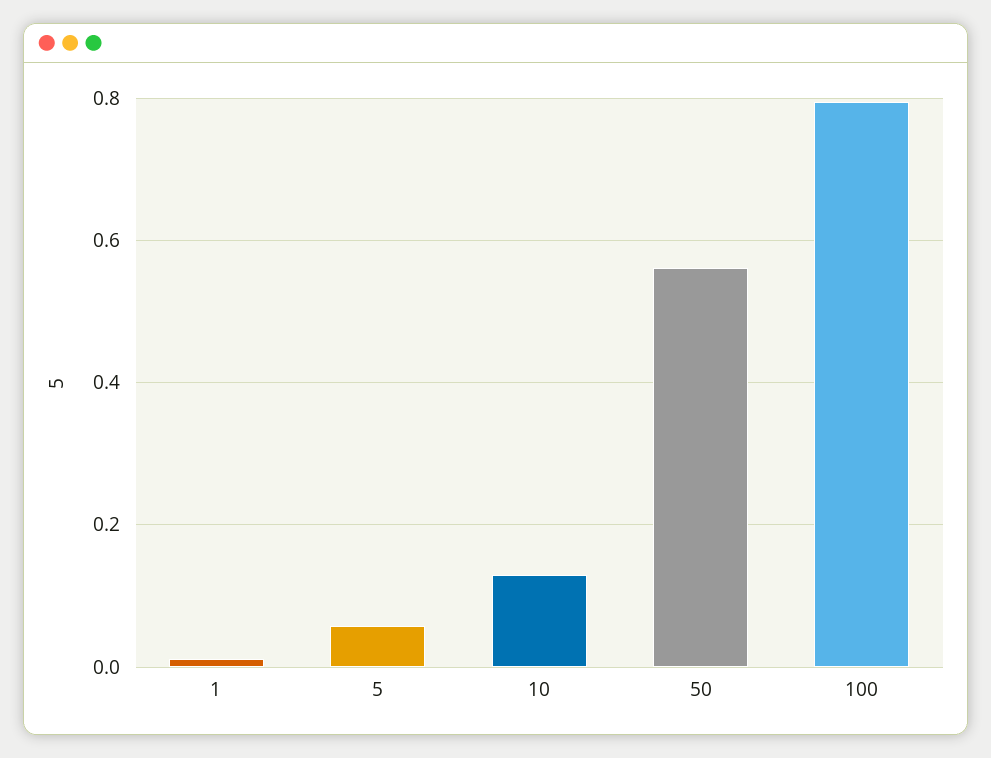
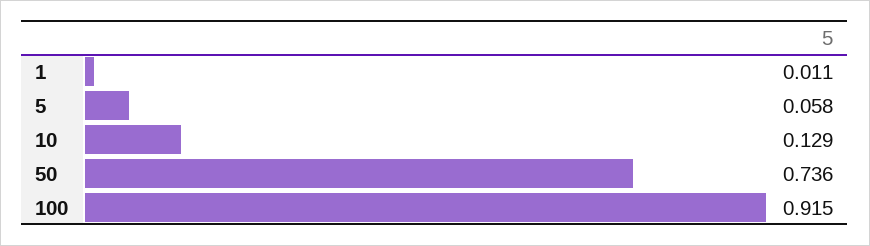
  {
    "1": 0.011,
    "5": 0.058,
    "10": 0.129,
-   "50": 0.56,
+   "50": 0.736,
-   "100": 0.8
+   "100": 0.915
  }

